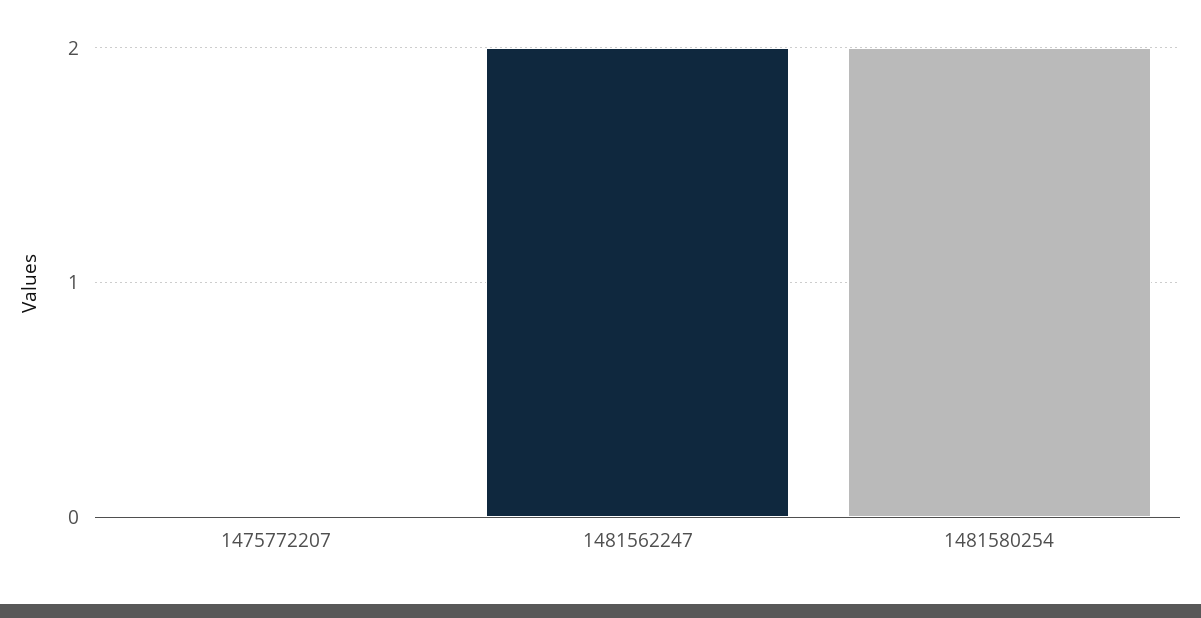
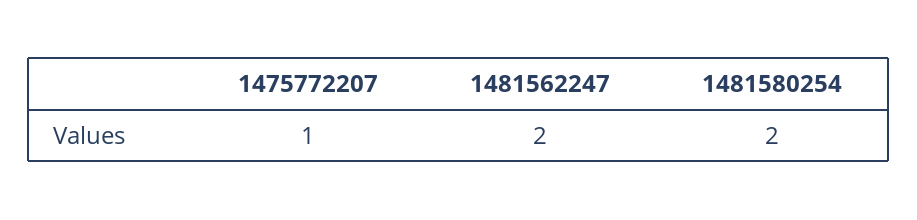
  {
-   "1475772207": 0,
+   "1475772207": 1,
    "1481562247": 2,
    "1481580254": 2
  }

